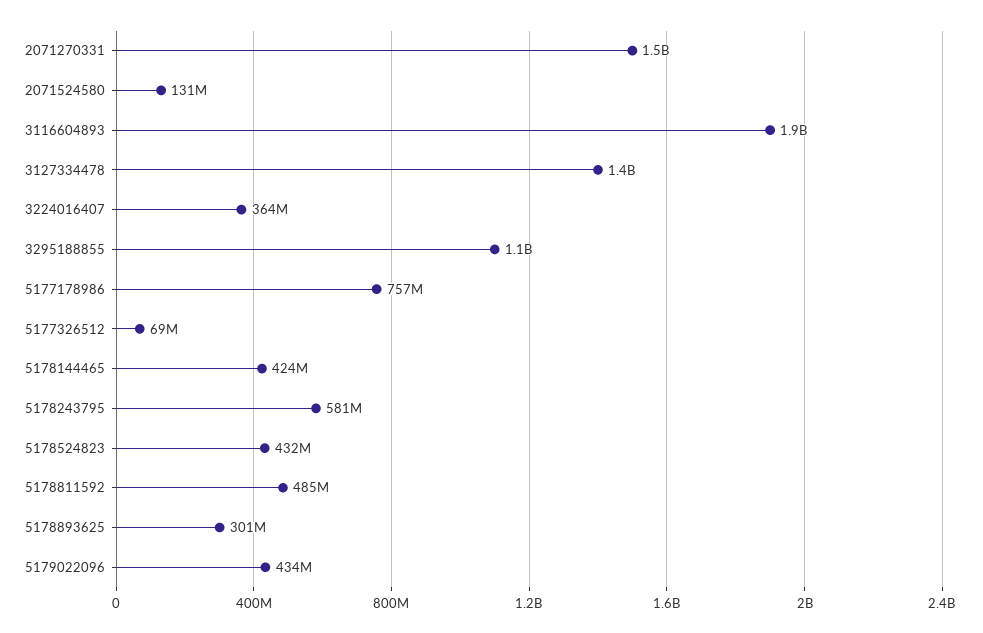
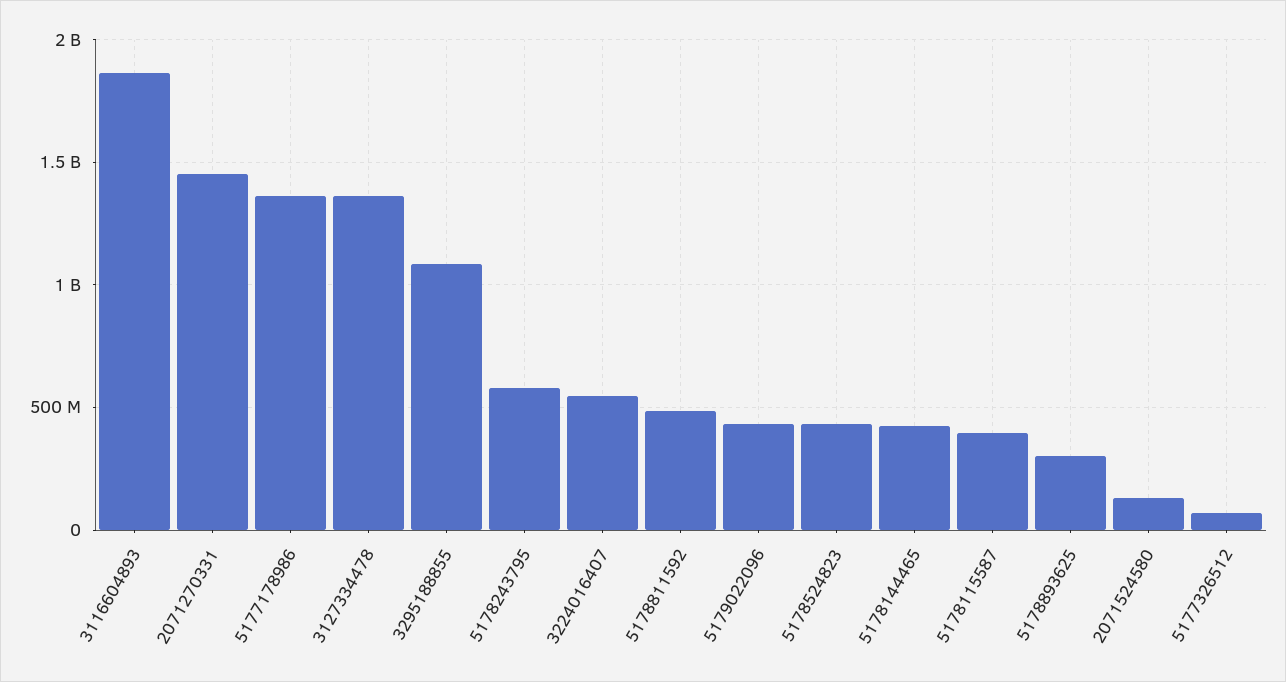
  {
    "2071270331": 1500000000,
    "2071524580": 131000000,
    "3116604893": 1900000000,
    "3127334478": 1400000000,
-   "3224016407": 364000000,
+   "3224016407": 550000000,
    "3295188855": 1100000000,
-   "5177178986": 757000000,
+   "5177178986": 1350000000,
    "5177326512": 69000000,
    "5178144465": 424000000,
    "5178243795": 581000000,
    "5178524823": 432000000,
    "5178811592": 485000000,
    "5178893625": 301000000,
-   "5179022096": 434000000
+   "5179022096": 434000000,
+   "5178115587": 400000000
  }

